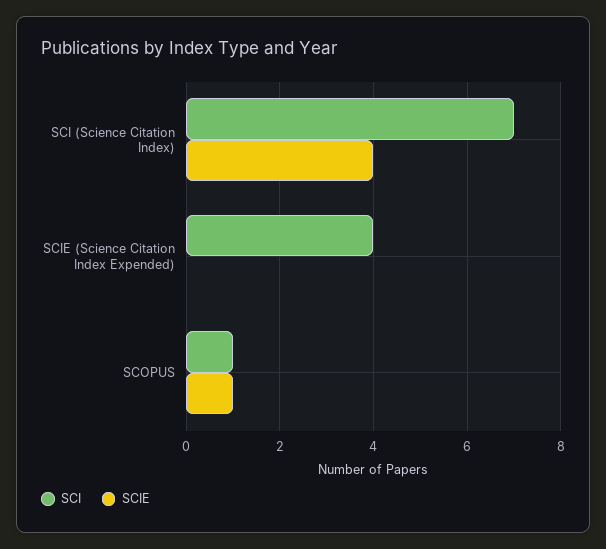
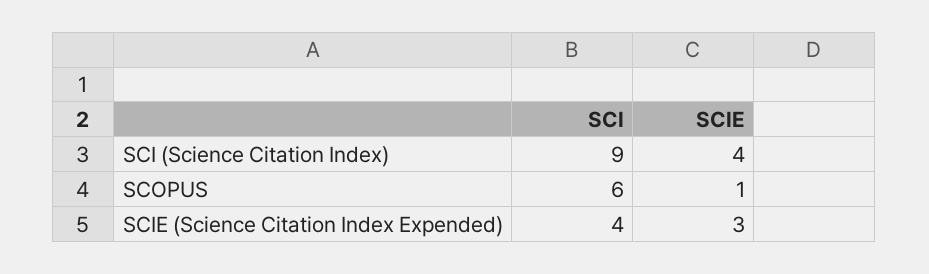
  {
    "SCI": {
-     "SCI (Science Citation Index)": 7,
+     "SCI (Science Citation Index)": 9,
      "SCIE (Science Citation Index Expended)": 4,
-     "SCOPUS": 1
+     "SCOPUS": 6
    },
    "SCIE": {
      "SCI (Science Citation Index)": 4,
-     "SCIE (Science Citation Index Expended)": 0,
+     "SCIE (Science Citation Index Expended)": 3,
      "SCOPUS": 1
    }
  }

